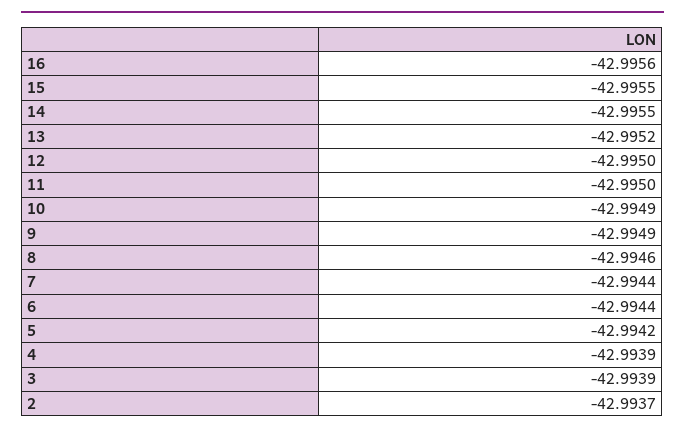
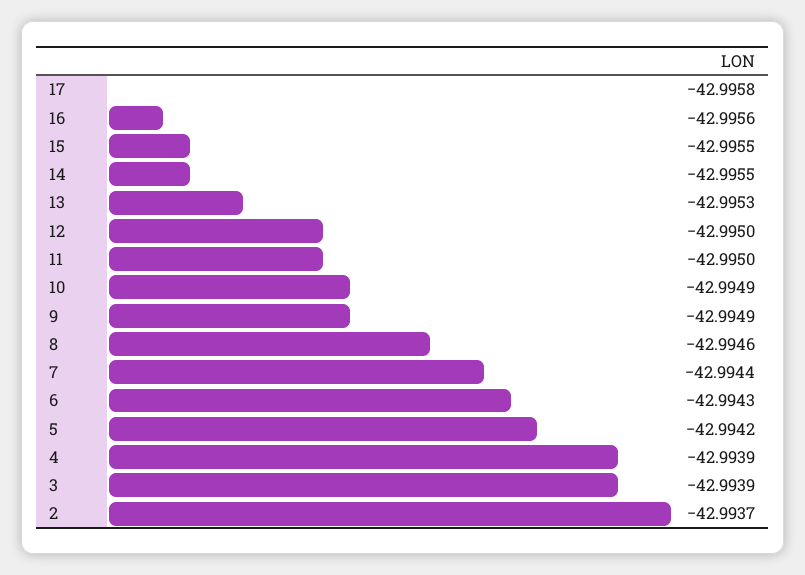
  {
    "16": -42.9956,
    "15": -42.9955,
    "14": -42.9955,
-   "13": -42.9952,
+   "13": -42.9953,
    "12": -42.995,
    "11": -42.995,
    "10": -42.9949,
    "9": -42.9949,
    "8": -42.9946,
    "7": -42.9944,
-   "6": -42.9944,
+   "6": -42.9943,
    "5": -42.9942,
    "4": -42.9939,
    "3": -42.9939,
-   "2": -42.9937
+   "2": -42.9937,
+   "17": -42.9958
  }

